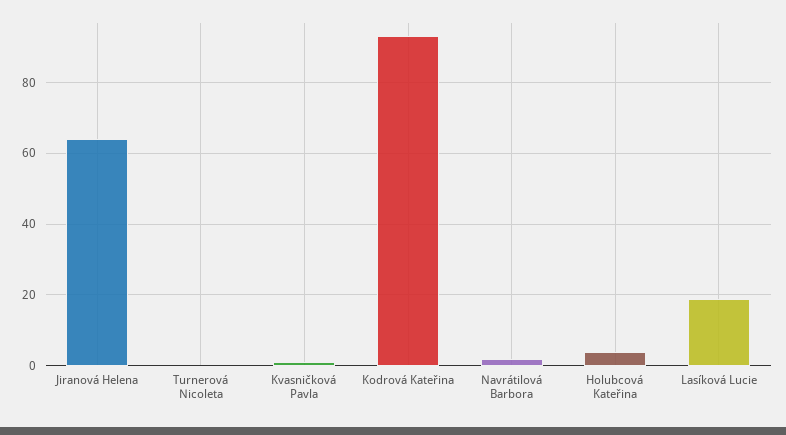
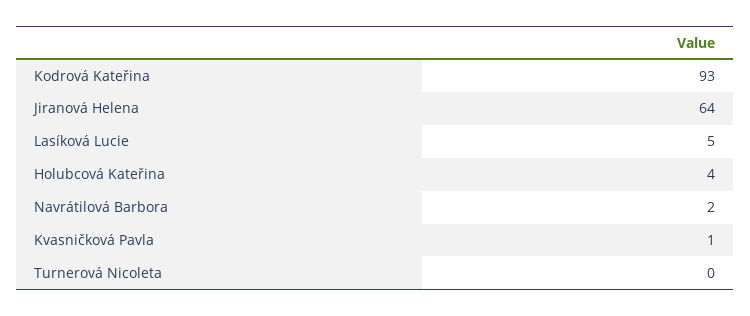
  {
    "Jiranová Helena": 64,
    "Turnerová Nicoleta": 0,
    "Kvasničková Pavla": 1,
    "Kodrová Kateřina": 93,
    "Navrátilová Barbora": 2,
    "Holubcová Kateřina": 4,
-   "Lasíková Lucie": 20
+   "Lasíková Lucie": 5
  }

